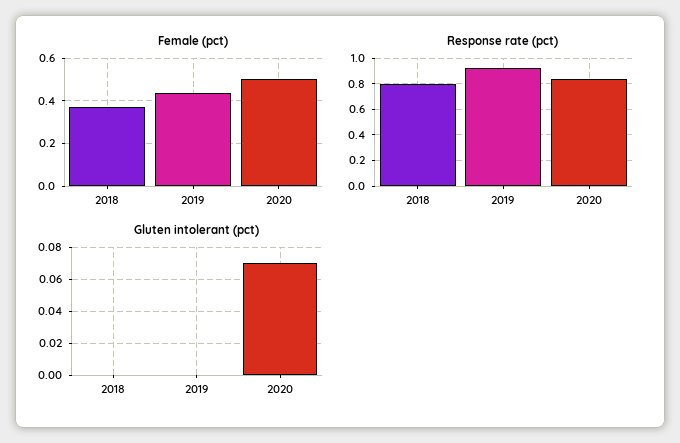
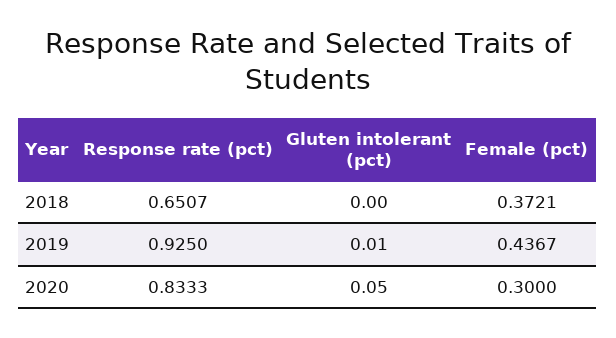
  {
    "Female (pct)": {
      "2018": 0.3721,
      "2019": 0.4367,
-     "2020": 0.5
+     "2020": 0.3
    },
    "Response rate (pct)": {
-     "2018": 0.8,
+     "2018": 0.6507,
      "2019": 0.925,
      "2020": 0.8333
    },
    "Gluten intolerant (pct)": {
      "2018": 0,
-     "2019": 0,
+     "2019": 0.01,
-     "2020": 0.07
+     "2020": 0.05
    }
  }

